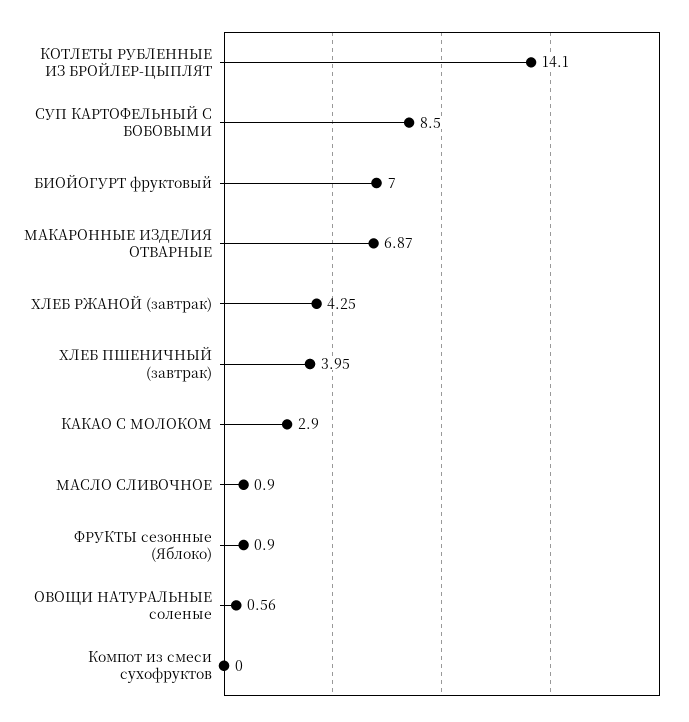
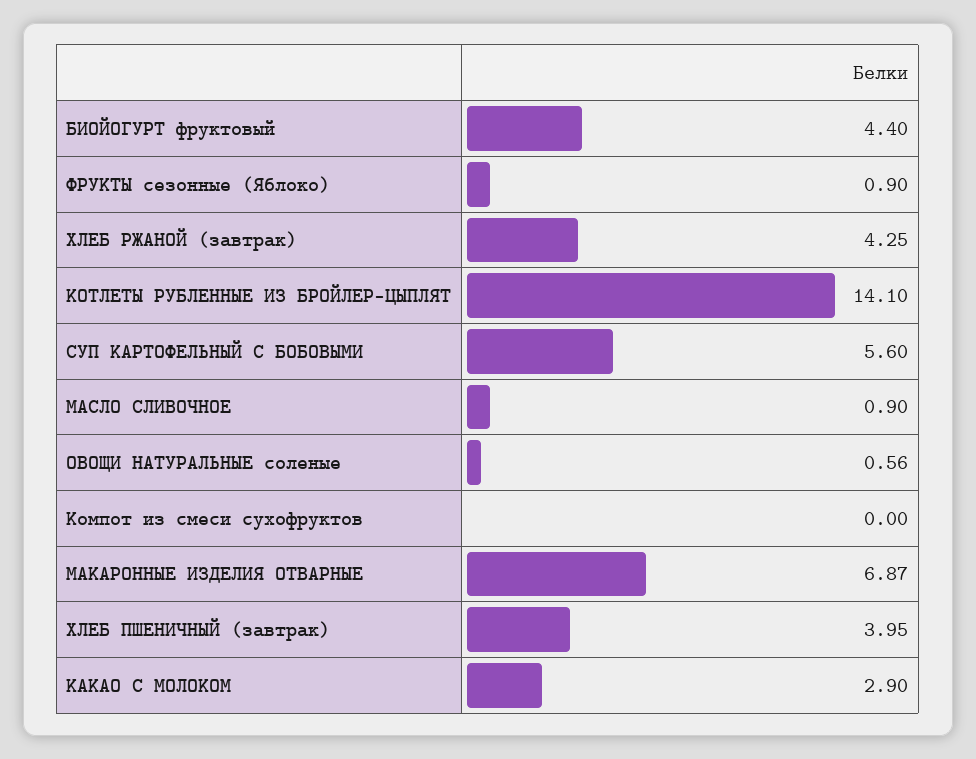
  {
    "КОТЛЕТЫ РУБЛЕННЫЕ ИЗ БРОЙЛЕР-ЦЫПЛЯТ": 14.1,
-   "СУП КАРТОФЕЛЬНЫЙ С БОБОВЫМИ": 8.5,
+   "СУП КАРТОФЕЛЬНЫЙ С БОБОВЫМИ": 5.6,
-   "БИОЙОГУРТ фруктовый": 7,
+   "БИОЙОГУРТ фруктовый": 4.4,
    "МАКАРОННЫЕ ИЗДЕЛИЯ ОТВАРНЫЕ": 6.87,
    "ХЛЕБ РЖАНОЙ (завтрак)": 4.25,
    "ХЛЕБ ПШЕНИЧНЫЙ (завтрак)": 3.95,
    "КАКАО С МОЛОКОМ": 2.9,
    "МАСЛО СЛИВОЧНОЕ": 0.9,
    "ФРУКТЫ сезонные (Яблоко)": 0.9,
    "ОВОЩИ НАТУРАЛЬНЫЕ соленые": 0.56,
    "Компот из смеси сухофруктов": 0
  }

